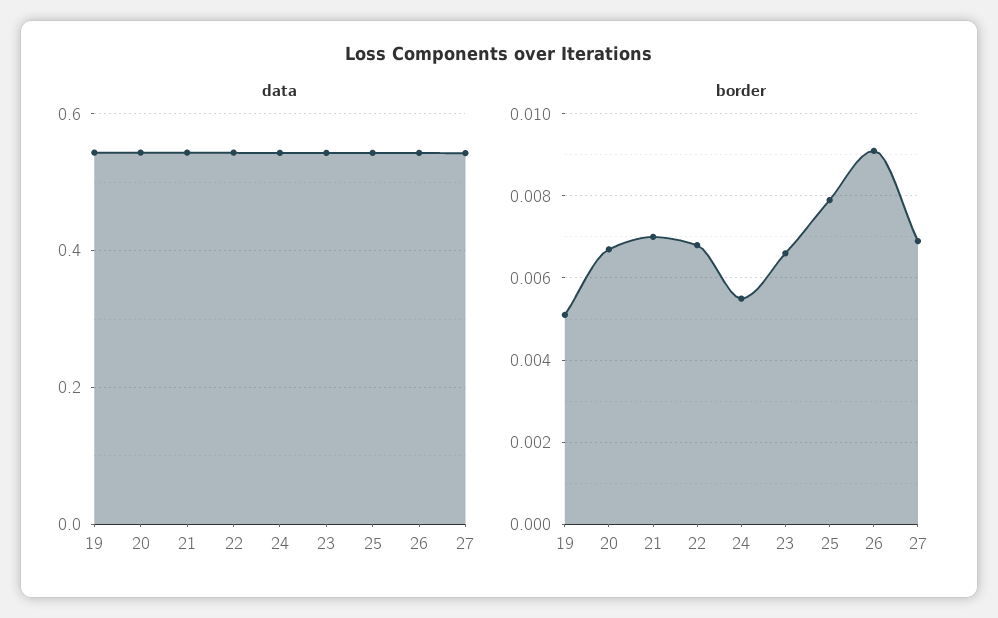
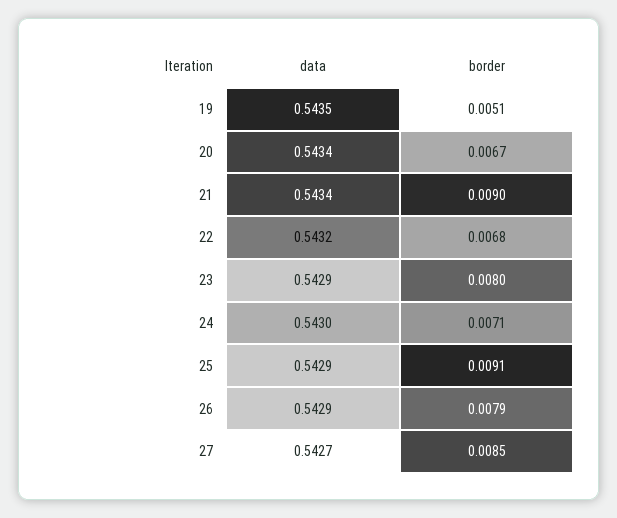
  {
    "data": {
      "19": 0.5435,
      "20": 0.5434,
      "21": 0.5434,
      "22": 0.5432,
      "24": 0.543,
      "23": 0.5429,
      "25": 0.5429,
      "26": 0.5429,
      "27": 0.5427
    },
    "border": {
      "19": 0.0051,
      "20": 0.0067,
-     "21": 0.007,
+     "21": 0.009,
      "22": 0.0068,
-     "24": 0.0055,
+     "24": 0.0071,
-     "23": 0.0065,
+     "23": 0.008,
-     "25": 0.008,
+     "25": 0.0091,
-     "26": 0.009,
+     "26": 0.0079,
-     "27": 0.007
+     "27": 0.0085
    }
  }

